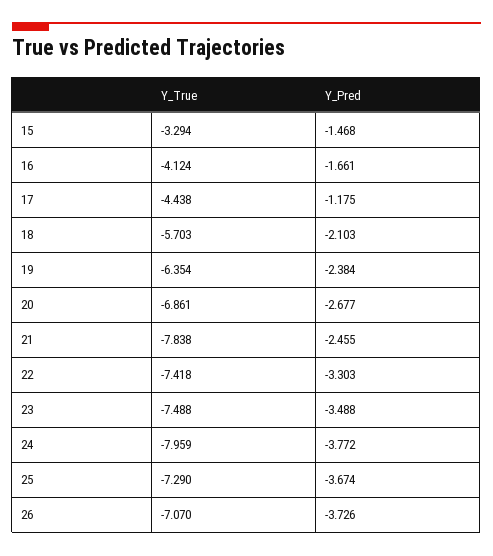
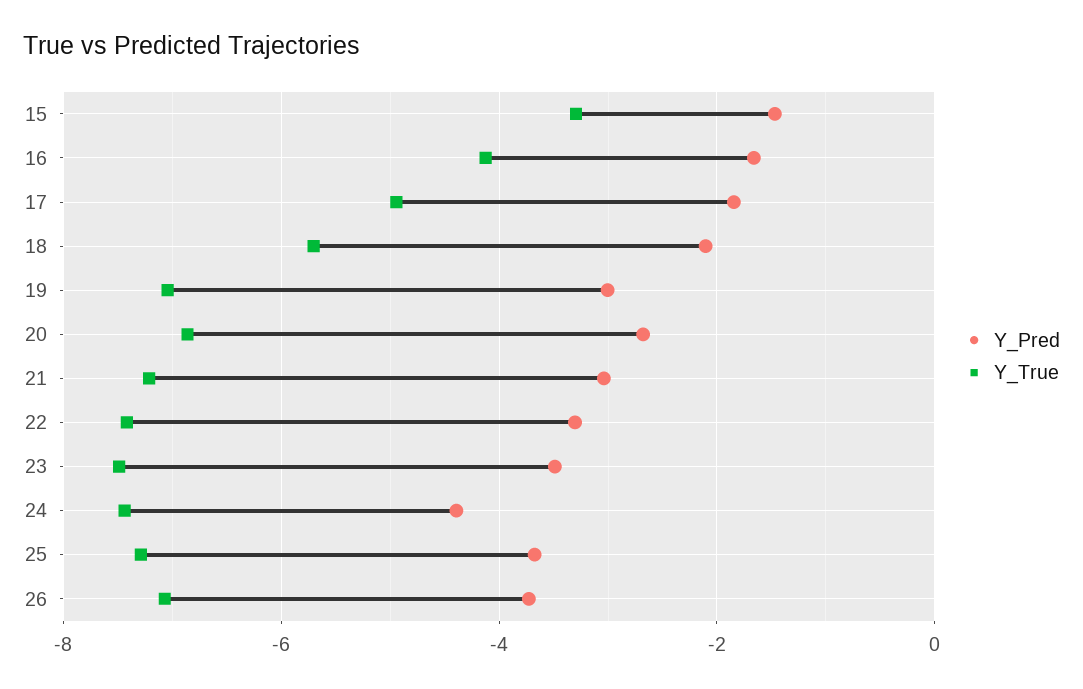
  {
    "Y_True": {
      "15": -3.294,
      "16": -4.124,
-     "17": -4.438,
+     "17": -5,
      "18": -5.703,
-     "19": -6.354,
+     "19": -7,
      "20": -6.861,
-     "21": -7.838,
+     "21": -7.2,
      "22": -7.418,
      "23": -7.488,
-     "24": -7.959,
+     "24": -7.4,
      "25": -7.29,
      "26": -7.07
    },
    "Y_Pred": {
      "15": -1.468,
      "16": -1.661,
-     "17": -1.175,
+     "17": -1.8,
      "18": -2.103,
-     "19": -2.384,
+     "19": -3,
      "20": -2.677,
-     "21": -2.455,
+     "21": -3,
      "22": -3.303,
      "23": -3.488,
-     "24": -3.772,
+     "24": -4.4,
      "25": -3.674,
      "26": -3.726
    }
  }

